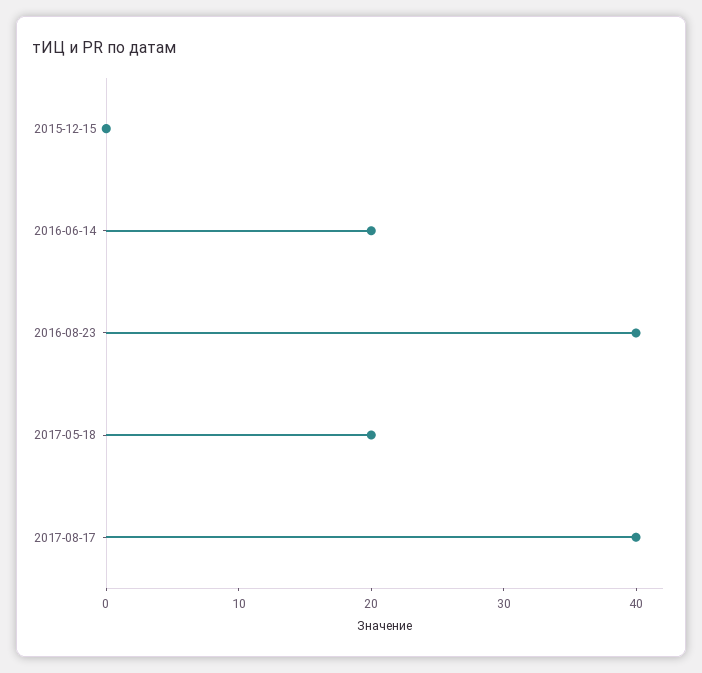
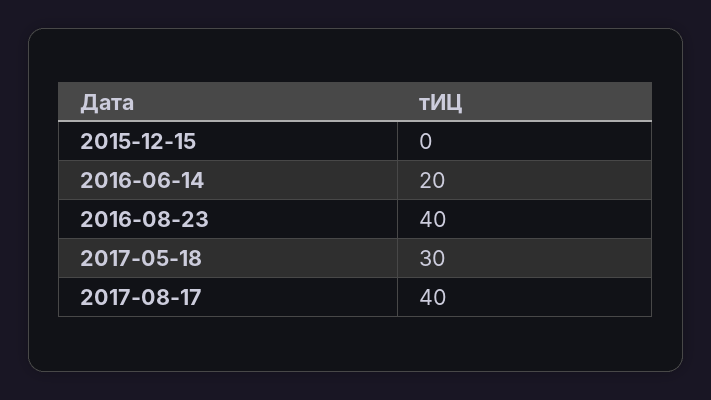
  {
    "2015-12-15": 0,
    "2016-06-14": 20,
    "2016-08-23": 40,
-   "2017-05-18": 20,
+   "2017-05-18": 30,
    "2017-08-17": 40
  }

